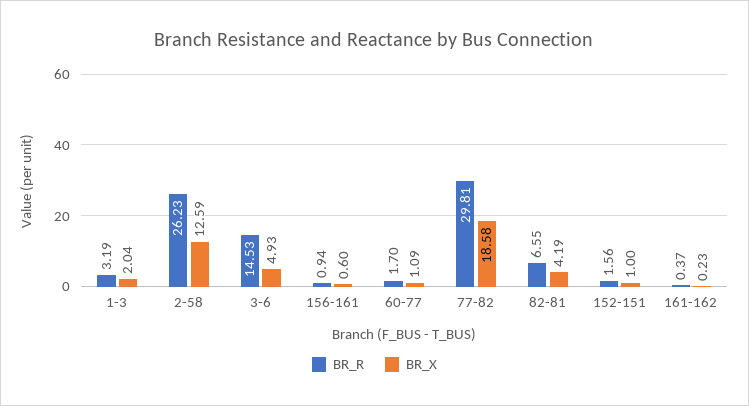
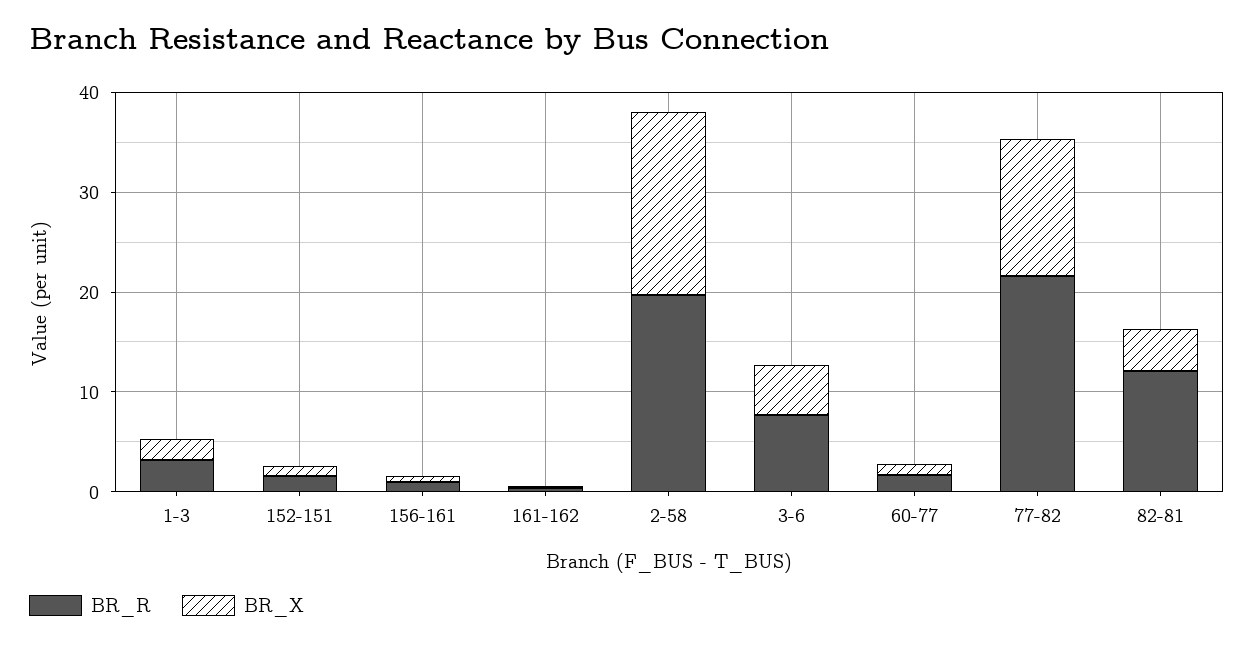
  {
    "BR_R": {
      "1-3": 3.19,
-     "2-58": 26.23,
+     "2-58": 20,
-     "3-6": 14.53,
+     "3-6": 8,
      "156-161": 0.94,
      "60-77": 1.7,
-     "77-82": 29.81,
+     "77-82": 22,
-     "82-81": 6.55,
+     "82-81": 12,
      "152-151": 1.56,
      "161-162": 0.37
    },
    "BR_X": {
      "1-3": 2.04,
-     "2-58": 12.59,
+     "2-58": 18,
      "3-6": 4.93,
      "156-161": 0.6,
      "60-77": 1.09,
-     "77-82": 18.58,
+     "77-82": 14,
      "82-81": 4.19,
      "152-151": 1,
      "161-162": 0.23
    }
  }

